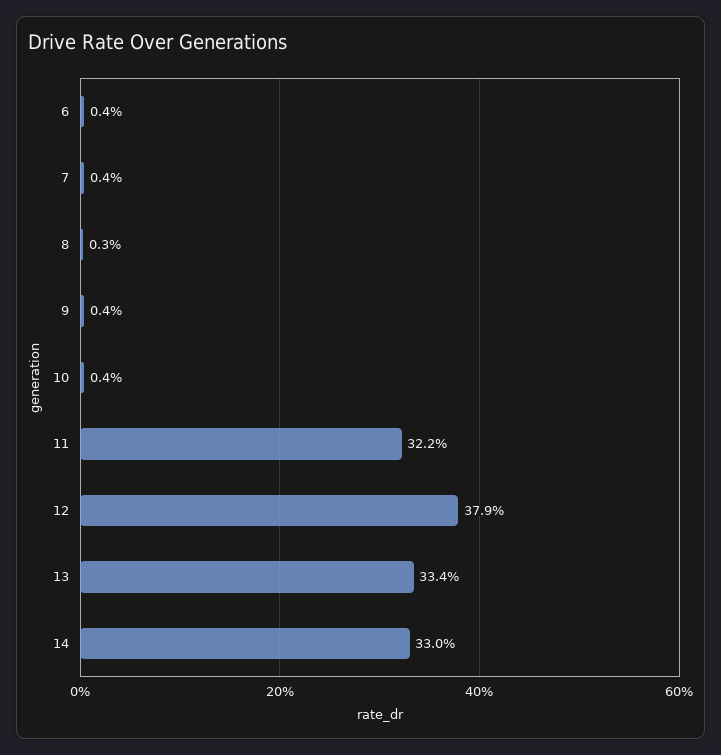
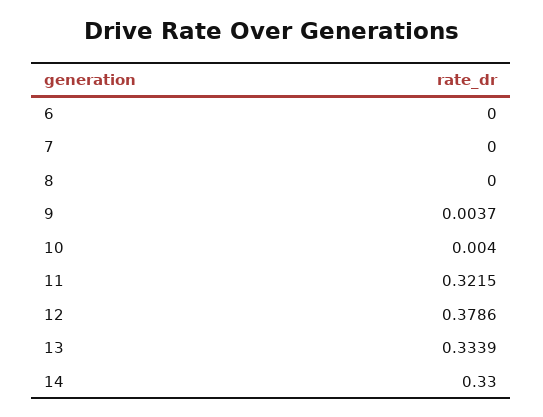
  {
-   "6": 0.004,
+   "6": 0,
-   "7": 0.004,
+   "7": 0,
-   "8": 0.003,
+   "8": 0,
    "9": 0.0037,
    "10": 0.004,
    "11": 0.3215,
    "12": 0.3786,
    "13": 0.3339,
    "14": 0.33
  }

